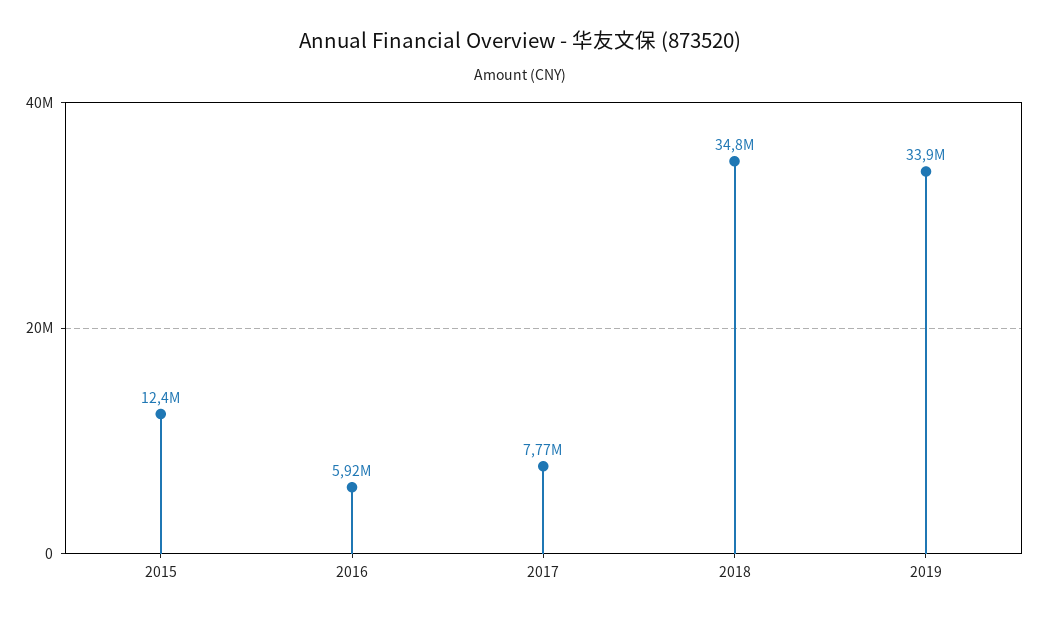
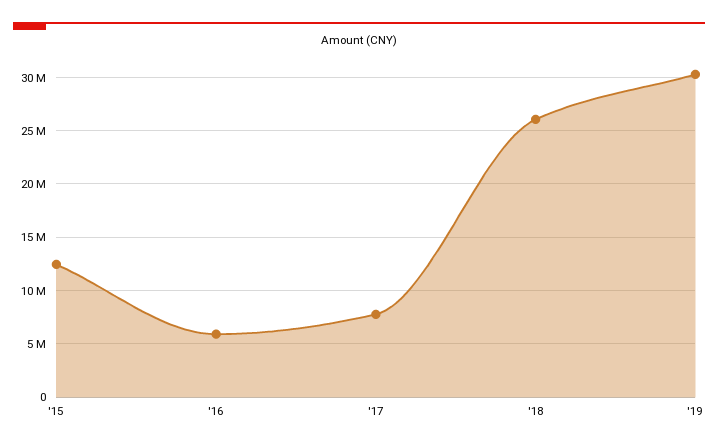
  {
    "2015": 12400000,
    "2016": 5920000,
    "2017": 7770000,
-   "2018": 34800000,
+   "2018": 26000000,
-   "2019": 33900000
+   "2019": 30000000
  }

